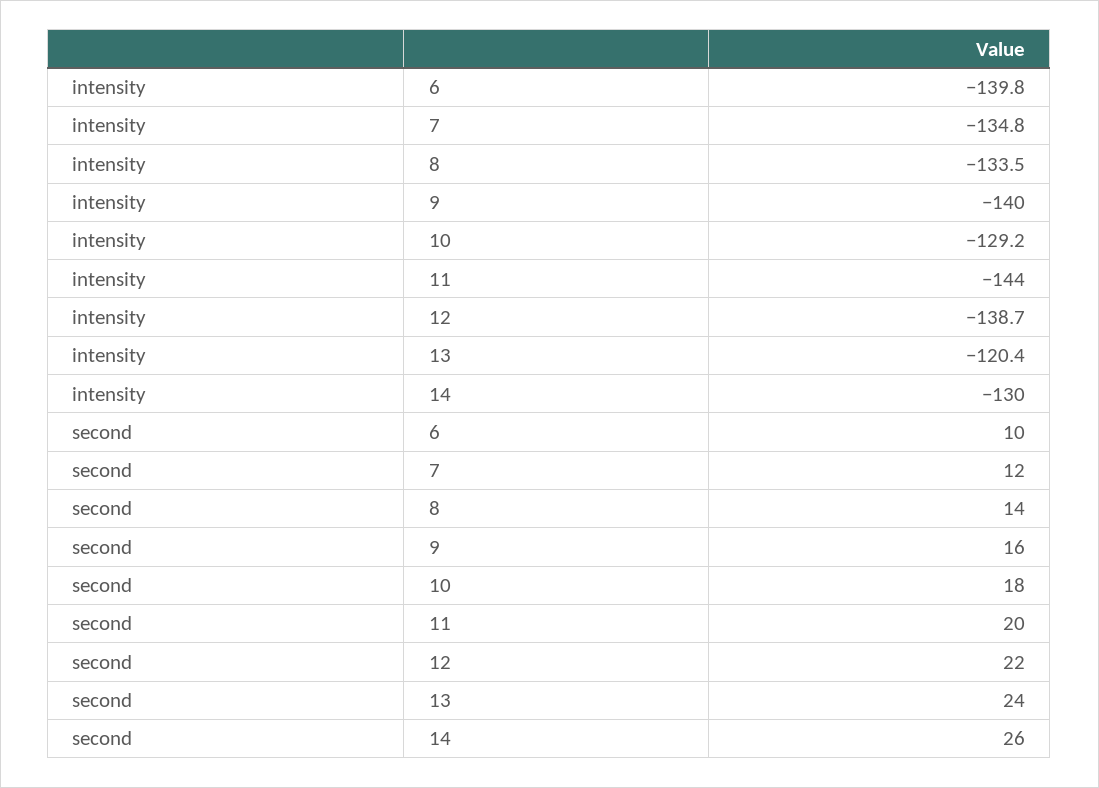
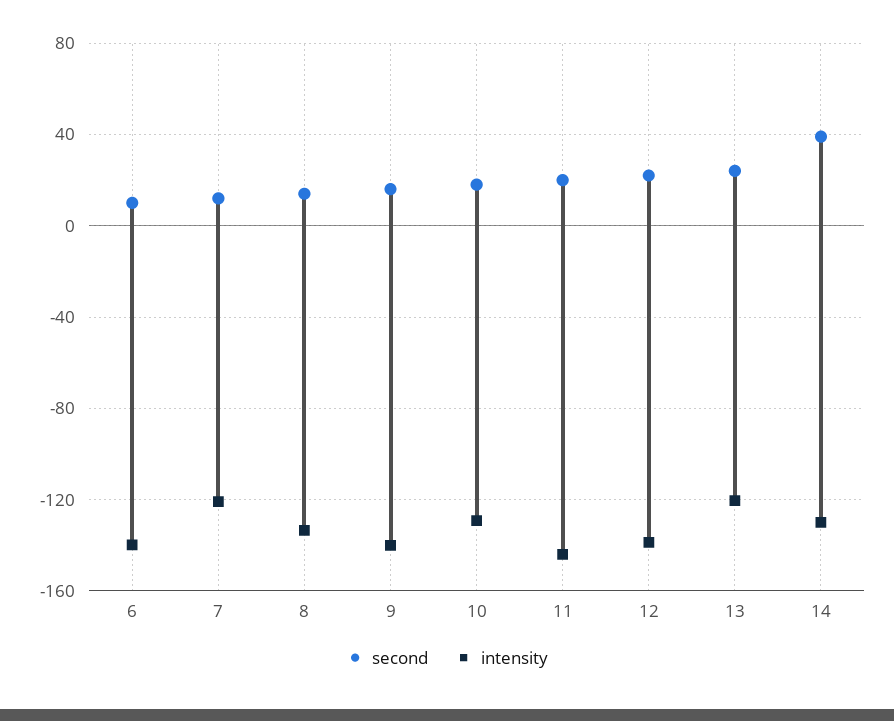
  {
    "intensity": {
      "6": -139.8,
-     "7": -134.8,
+     "7": -120,
      "8": -133.5,
      "9": -140,
      "10": -129.2,
      "11": -144,
      "12": -138.7,
      "13": -120.4,
      "14": -130
    },
    "second": {
      "6": 10,
      "7": 12,
      "8": 14,
      "9": 16,
      "10": 18,
      "11": 20,
      "12": 22,
      "13": 24,
-     "14": 26
+     "14": 40
    }
  }

